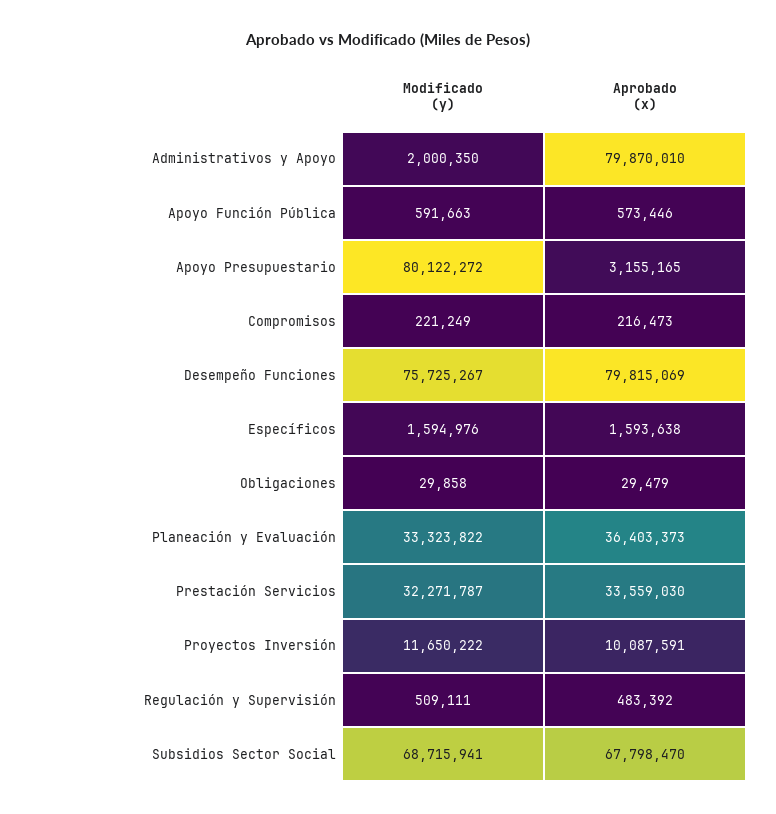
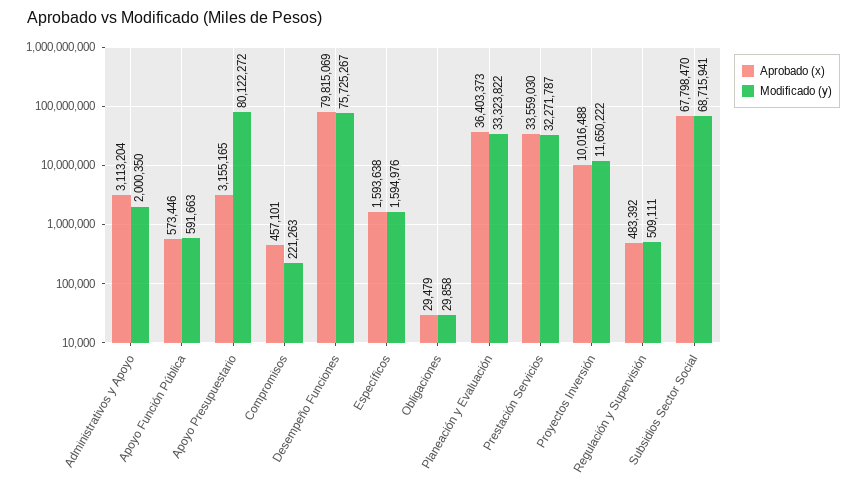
  {
    "Modificado (y)": {
      "Administrativos y Apoyo": 2000350,
      "Apoyo Función Pública": 591663,
      "Apoyo Presupuestario": 80122272,
-     "Compromisos": 221249,
+     "Compromisos": 221263,
      "Desempeño Funciones": 75725267,
      "Específicos": 1594976,
      "Obligaciones": 29858,
      "Planeación y Evaluación": 33323822,
      "Prestación Servicios": 32271787,
      "Proyectos Inversión": 11650222,
      "Regulación y Supervisión": 509111,
      "Subsidios Sector Social": 68715941
    },
    "Aprobado (x)": {
-     "Administrativos y Apoyo": 79870010,
+     "Administrativos y Apoyo": 3113204,
      "Apoyo Función Pública": 573446,
      "Apoyo Presupuestario": 3155165,
-     "Compromisos": 216473,
+     "Compromisos": 457101,
      "Desempeño Funciones": 79815069,
      "Específicos": 1593638,
      "Obligaciones": 29479,
      "Planeación y Evaluación": 36403373,
      "Prestación Servicios": 33559030,
-     "Proyectos Inversión": 10087591,
+     "Proyectos Inversión": 10016488,
      "Regulación y Supervisión": 483392,
      "Subsidios Sector Social": 67798470
    }
  }

